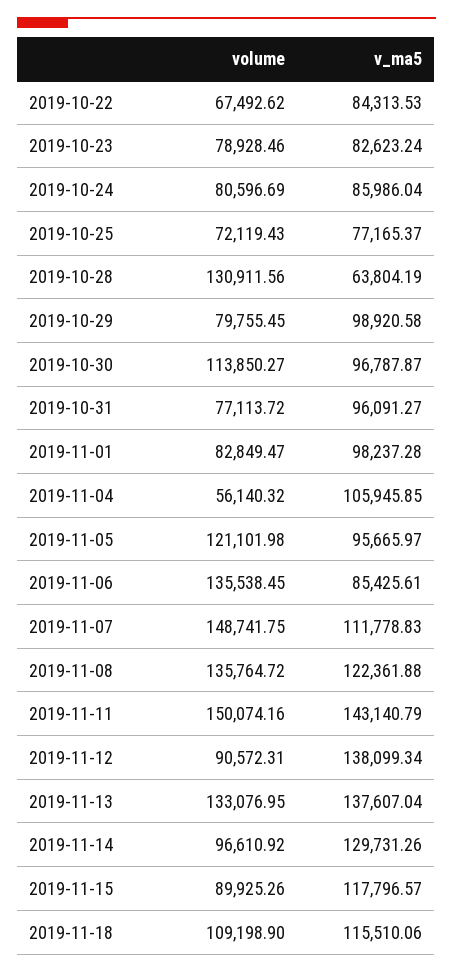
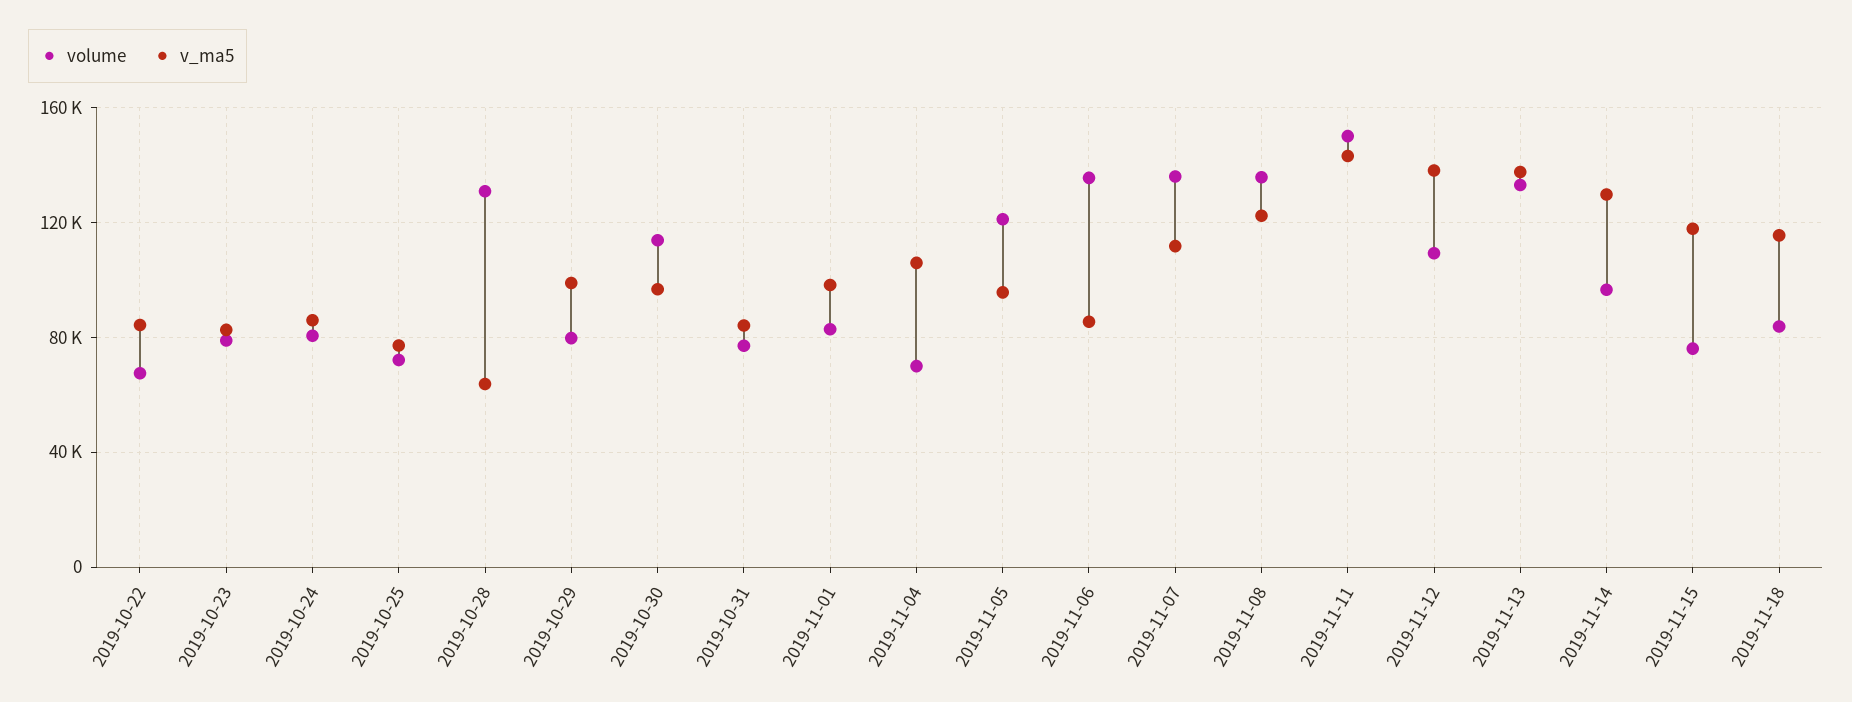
  {
    "volume": {
      "2019-10-22": 67492.62,
      "2019-10-23": 78928.46,
      "2019-10-24": 80596.69,
      "2019-10-25": 72119.43,
      "2019-10-28": 130911.56,
      "2019-10-29": 79755.45,
      "2019-10-30": 113850.27,
      "2019-10-31": 77113.72,
      "2019-11-01": 82849.47,
-     "2019-11-04": 56140.32,
+     "2019-11-04": 70000,
      "2019-11-05": 121101.98,
      "2019-11-06": 135538.45,
-     "2019-11-07": 148741.75,
+     "2019-11-07": 135000,
      "2019-11-08": 135764.72,
      "2019-11-11": 150074.16,
-     "2019-11-12": 90572.31,
+     "2019-11-12": 110000,
      "2019-11-13": 133076.95,
      "2019-11-14": 96610.92,
-     "2019-11-15": 89925.26,
+     "2019-11-15": 75000,
-     "2019-11-18": 109198.9
+     "2019-11-18": 85000
    },
    "v_ma5": {
      "2019-10-22": 84313.53,
      "2019-10-23": 82623.24,
      "2019-10-24": 85986.04,
      "2019-10-25": 77165.37,
      "2019-10-28": 63804.19,
      "2019-10-29": 98920.58,
      "2019-10-30": 96787.87,
-     "2019-10-31": 96091.27,
+     "2019-10-31": 85000,
      "2019-11-01": 98237.28,
      "2019-11-04": 105945.85,
      "2019-11-05": 95665.97,
      "2019-11-06": 85425.61,
      "2019-11-07": 111778.83,
      "2019-11-08": 122361.88,
      "2019-11-11": 143140.79,
      "2019-11-12": 138099.34,
      "2019-11-13": 137607.04,
      "2019-11-14": 129731.26,
      "2019-11-15": 117796.57,
      "2019-11-18": 115510.06
    }
  }

